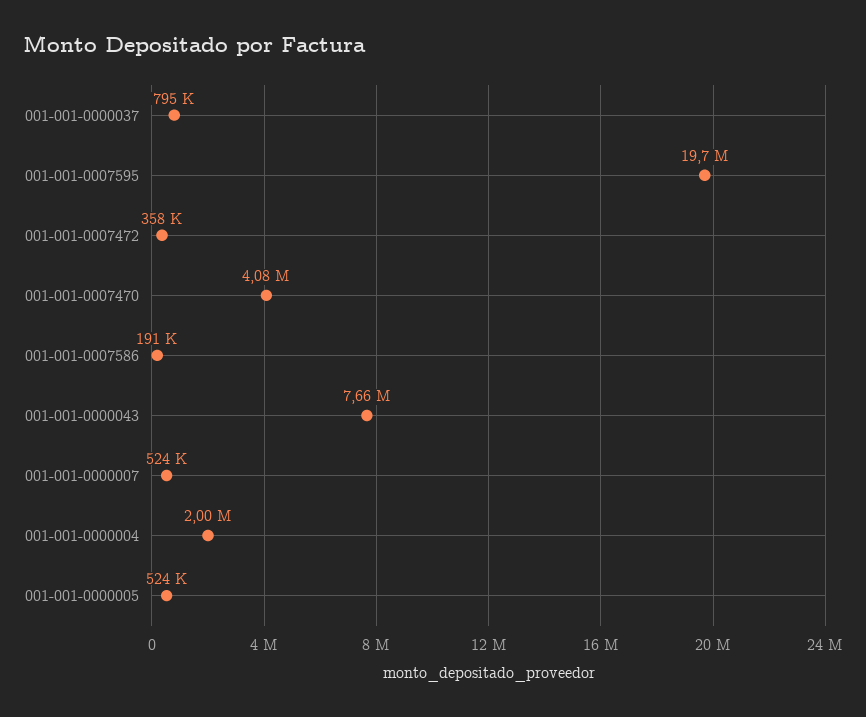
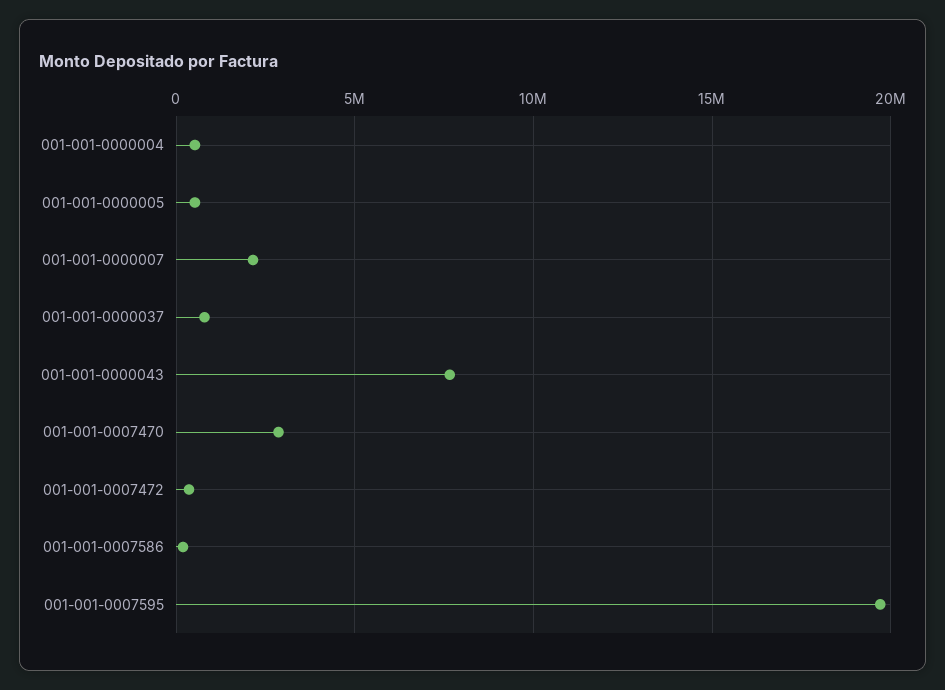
  {
    "001-001-0000037": 795000,
    "001-001-0007595": 19700000,
    "001-001-0007472": 358000,
-   "001-001-0007470": 4080000,
+   "001-001-0007470": 3000000,
    "001-001-0007586": 191000,
    "001-001-0000043": 7660000,
-   "001-001-0000007": 524000,
+   "001-001-0000007": 2000000,
-   "001-001-0000004": 2000000,
+   "001-001-0000004": 500000,
    "001-001-0000005": 524000
  }

